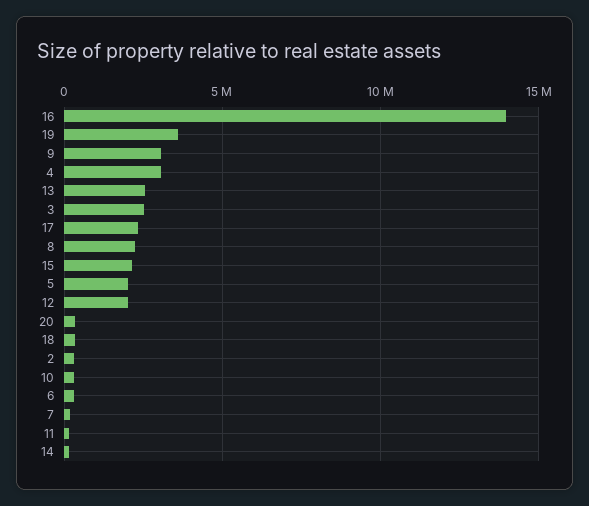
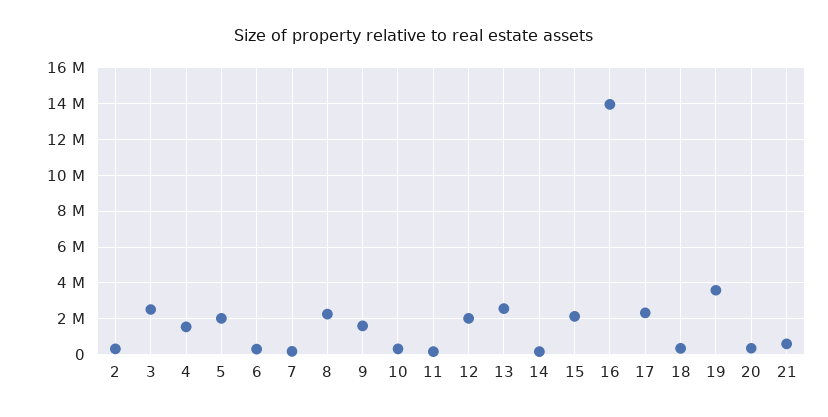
  {
    "16": 14000000,
    "19": 3500000,
-   "9": 3000000,
+   "9": 1500000,
-   "4": 3000000,
+   "4": 1500000,
    "13": 2500000,
    "3": 2500000,
    "17": 2500000,
    "8": 2000000,
    "15": 2000000,
    "5": 2000000,
    "12": 2000000,
    "20": 500000,
    "18": 500000,
    "2": 500000,
    "10": 500000,
    "6": 500000,
    "7": 0,
    "11": 0,
-   "14": 0
+   "14": 0,
+   "21": 500000
  }

